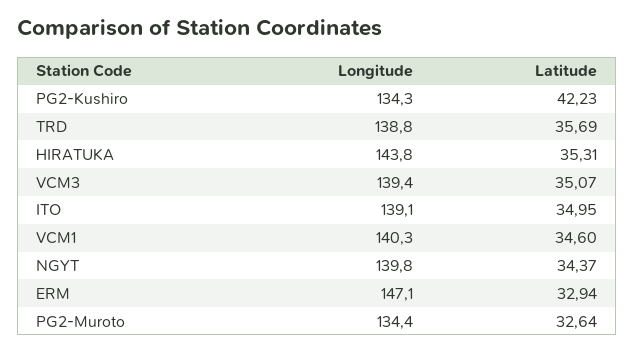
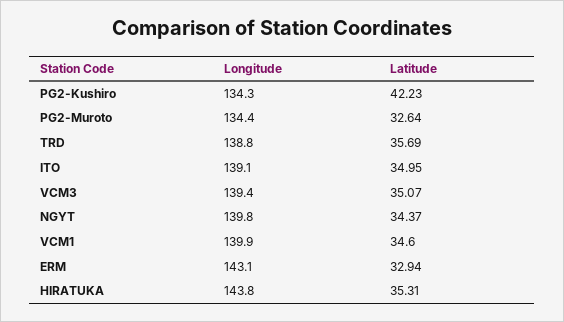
  {
    "Longitude": {
      "PG2-Kushiro": 134.3,
      "TRD": 138.8,
      "HIRATUKA": 143.8,
      "VCM3": 139.4,
      "ITO": 139.1,
-     "VCM1": 140.3,
+     "VCM1": 139.9,
      "NGYT": 139.8,
-     "ERM": 147.1,
+     "ERM": 143.1,
      "PG2-Muroto": 134.4
    },
    "Latitude": {
      "PG2-Kushiro": 42.23,
      "TRD": 35.69,
      "HIRATUKA": 35.31,
      "VCM3": 35.07,
      "ITO": 34.95,
      "VCM1": 34.6,
      "NGYT": 34.37,
      "ERM": 32.94,
      "PG2-Muroto": 32.64
    }
  }

